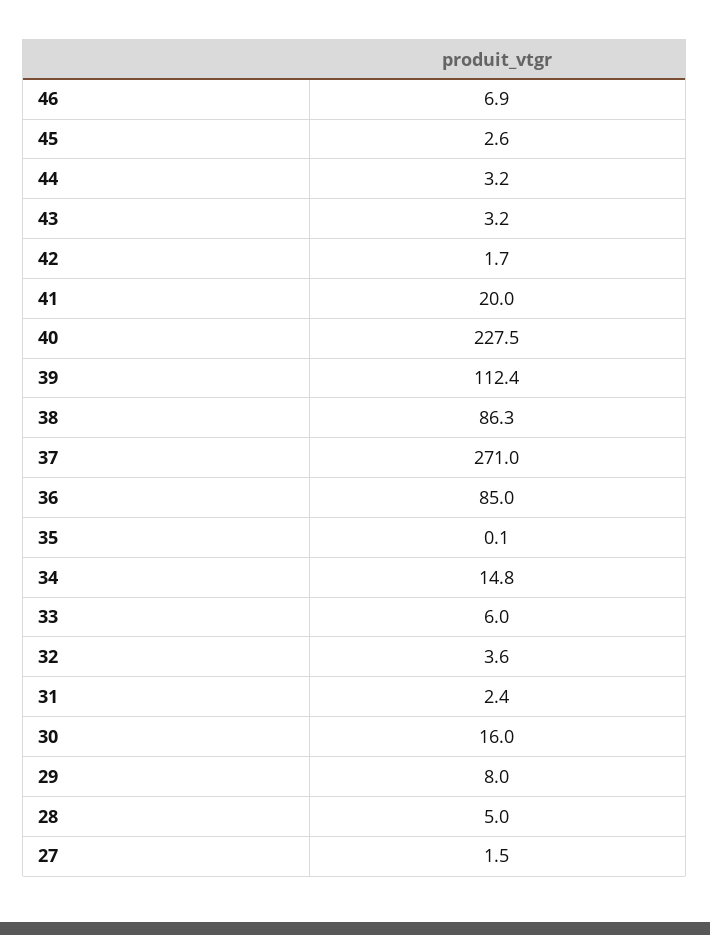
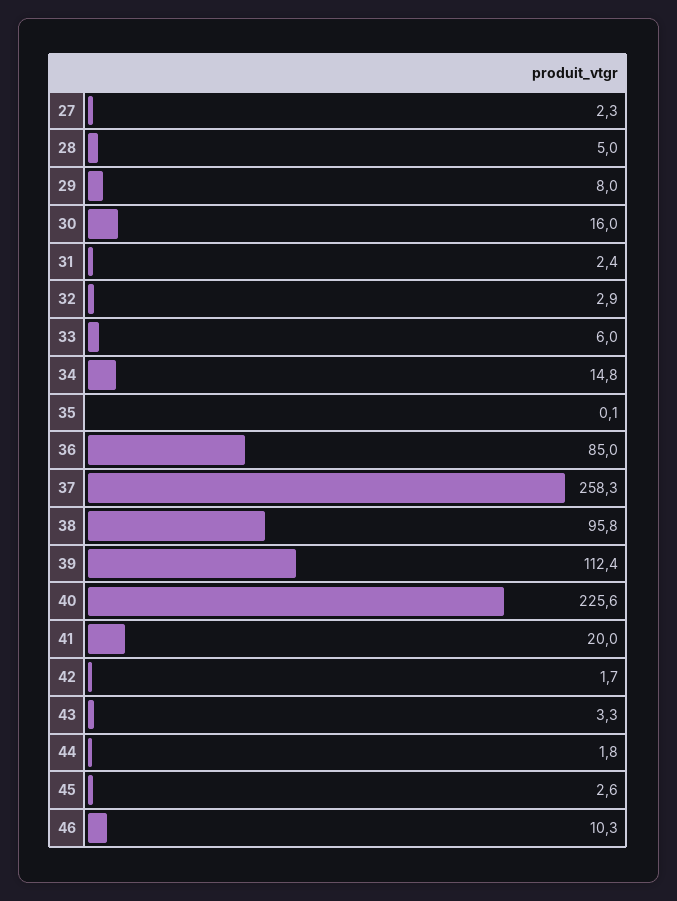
  {
-   "46": 6.9,
+   "46": 10.3,
    "45": 2.6,
-   "44": 3.2,
+   "44": 1.8,
-   "43": 3.2,
+   "43": 3.3,
    "42": 1.7,
    "41": 20,
-   "40": 227.5,
+   "40": 225.6,
    "39": 112.4,
-   "38": 86.3,
+   "38": 95.8,
-   "37": 271,
+   "37": 258.3,
    "36": 85,
    "35": 0.1,
    "34": 14.8,
    "33": 6,
-   "32": 3.6,
+   "32": 2.9,
    "31": 2.4,
    "30": 16,
    "29": 8,
    "28": 5,
-   "27": 1.5
+   "27": 2.3
  }

